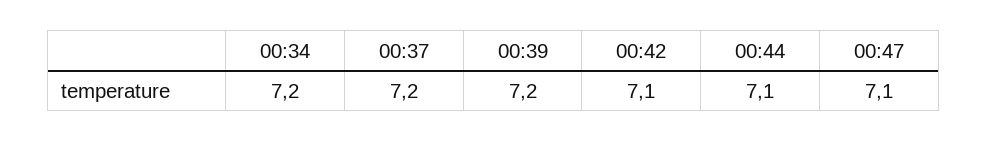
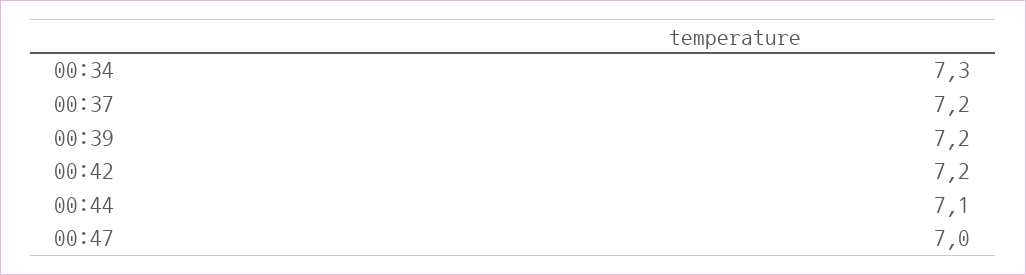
  {
-   "00:34": 7.2,
+   "00:34": 7.3,
    "00:37": 7.2,
    "00:39": 7.2,
-   "00:42": 7.1,
+   "00:42": 7.2,
    "00:44": 7.1,
-   "00:47": 7.1
+   "00:47": 7
  }

